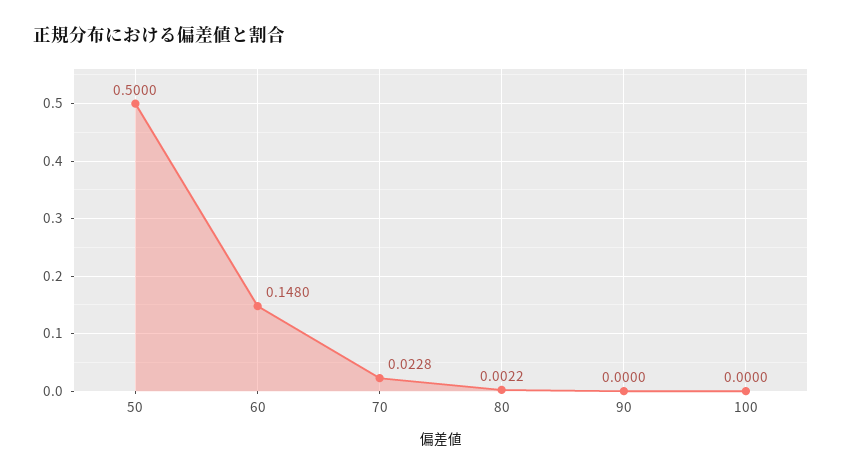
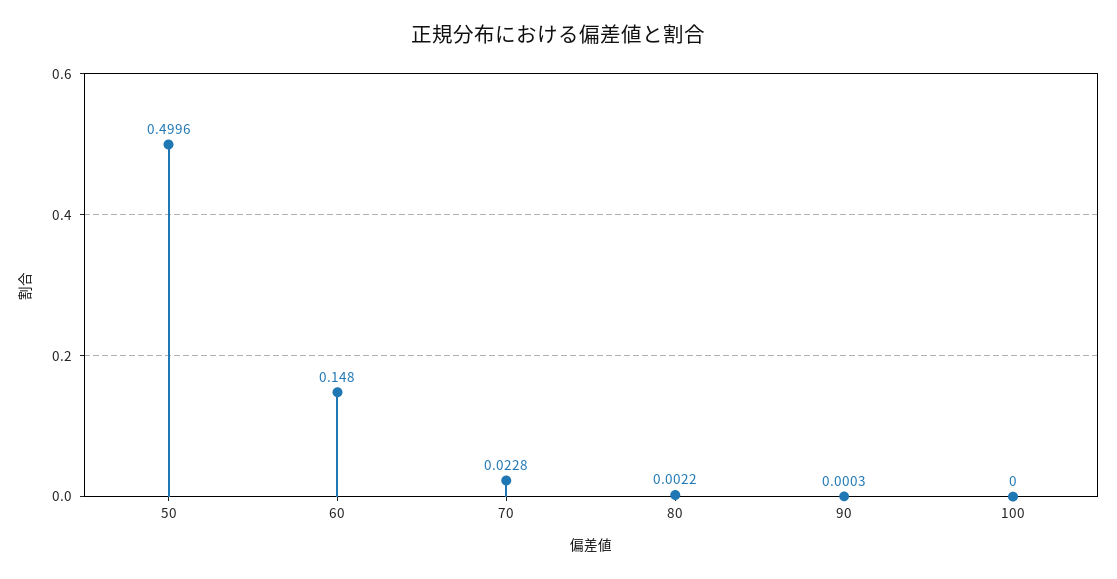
  {
-   "50": 0.5,
+   "50": 0.4996,
    "60": 0.148,
    "70": 0.0228,
    "80": 0.0022,
-   "90": 0,
+   "90": 0.0003,
    "100": 0
  }

